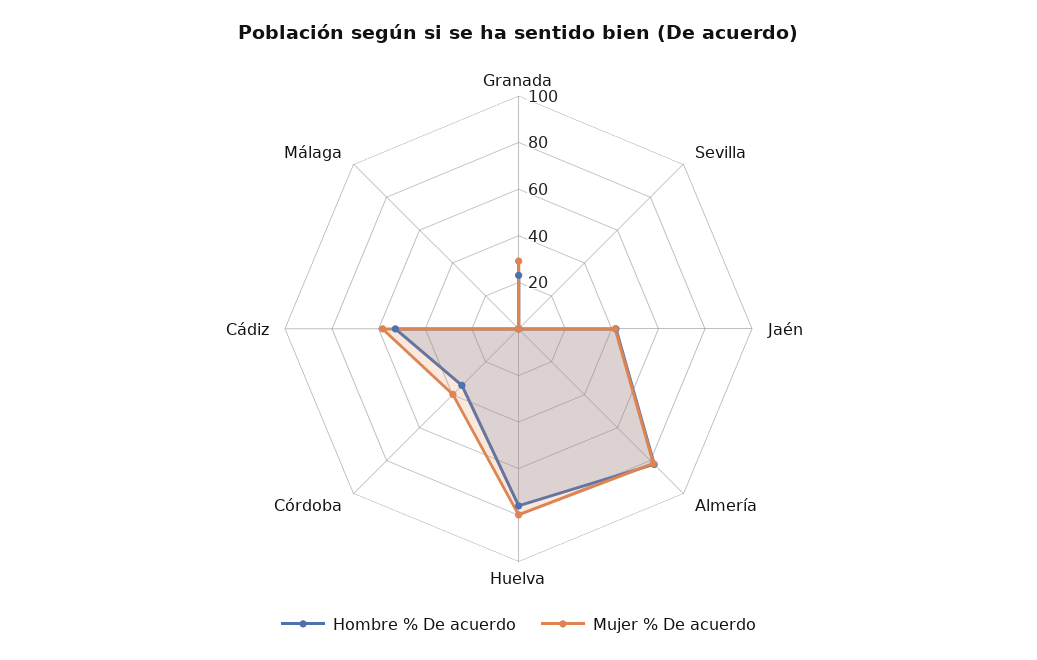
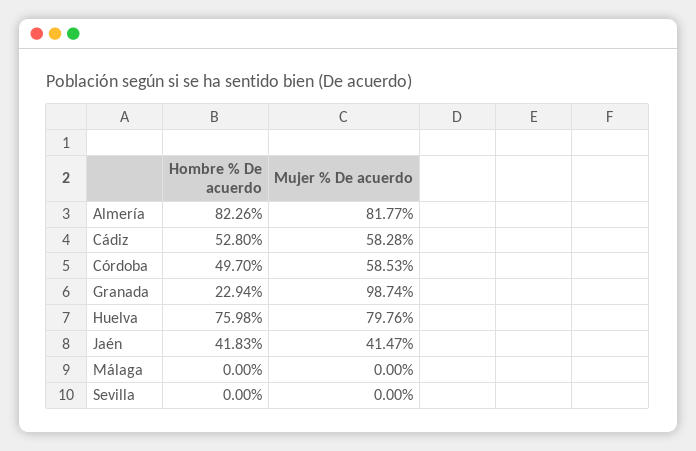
  {
    "Hombre % De acuerdo": {
      "Granada": 22.94,
      "Sevilla": 0,
      "Jaén": 41.83,
      "Almería": 82.26,
      "Huelva": 75.98,
-     "Córdoba": 35,
+     "Córdoba": 49.7,
      "Cádiz": 52.8,
      "Málaga": 0
    },
    "Mujer % De acuerdo": {
-     "Granada": 30,
+     "Granada": 98.74,
      "Sevilla": 0,
      "Jaén": 41.47,
      "Almería": 81.77,
      "Huelva": 79.76,
-     "Córdoba": 40,
+     "Córdoba": 58.53,
      "Cádiz": 58.28,
      "Málaga": 0
    }
  }

